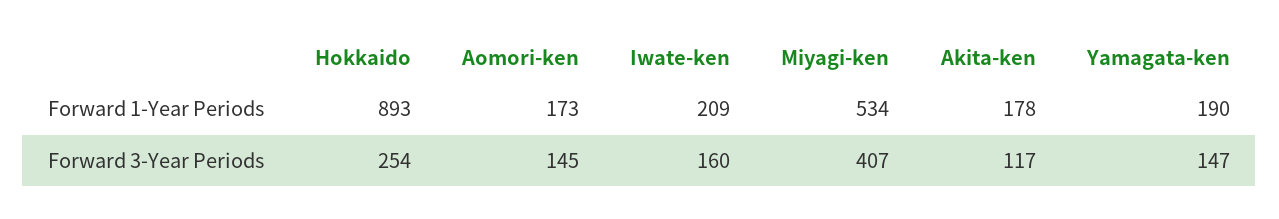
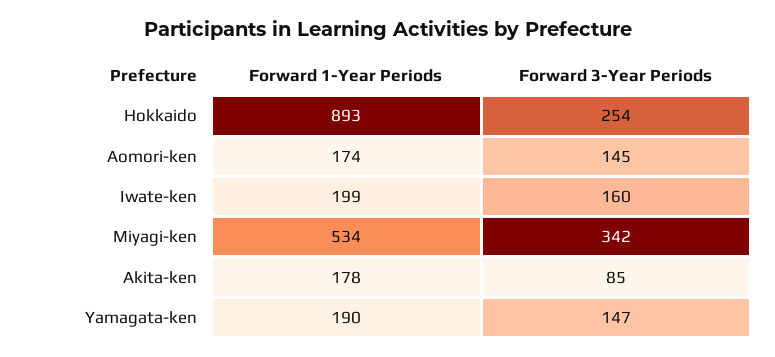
  {
    "Hokkaido": {
      "Forward 1-Year Periods": 893,
      "Forward 3-Year Periods": 254
    },
    "Aomori-ken": {
-     "Forward 1-Year Periods": 173,
+     "Forward 1-Year Periods": 174,
      "Forward 3-Year Periods": 145
    },
    "Iwate-ken": {
-     "Forward 1-Year Periods": 209,
+     "Forward 1-Year Periods": 199,
      "Forward 3-Year Periods": 160
    },
    "Miyagi-ken": {
      "Forward 1-Year Periods": 534,
-     "Forward 3-Year Periods": 407
+     "Forward 3-Year Periods": 342
    },
    "Akita-ken": {
      "Forward 1-Year Periods": 178,
-     "Forward 3-Year Periods": 117
+     "Forward 3-Year Periods": 85
    },
    "Yamagata-ken": {
      "Forward 1-Year Periods": 190,
      "Forward 3-Year Periods": 147
    }
  }

